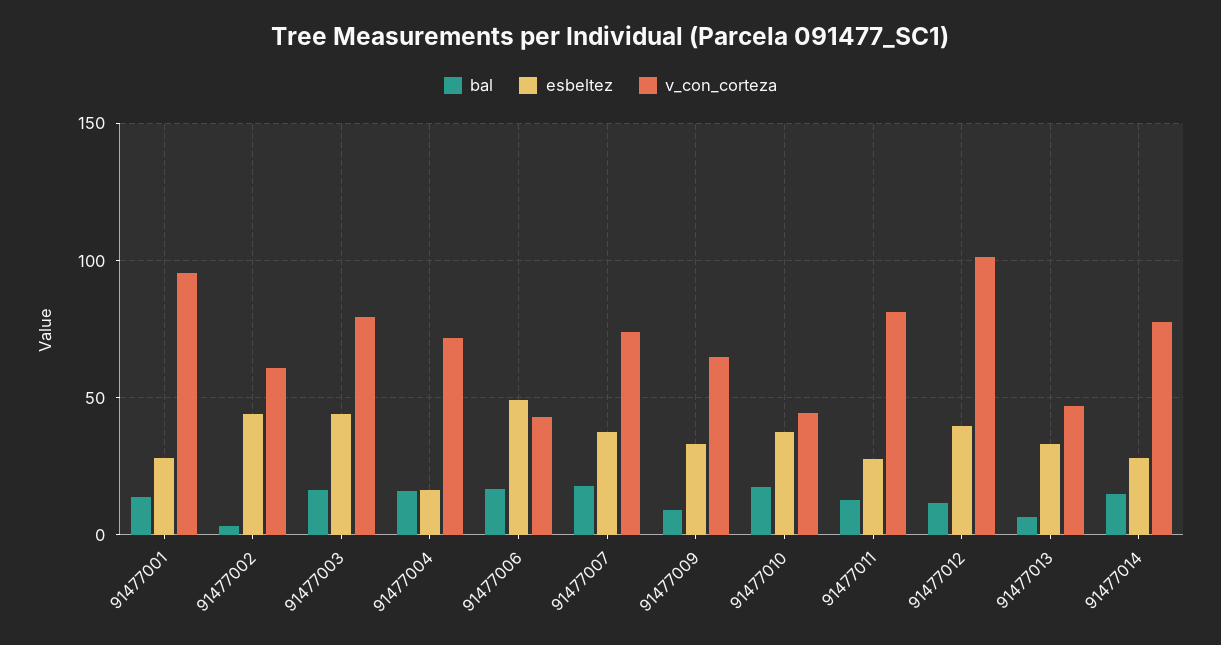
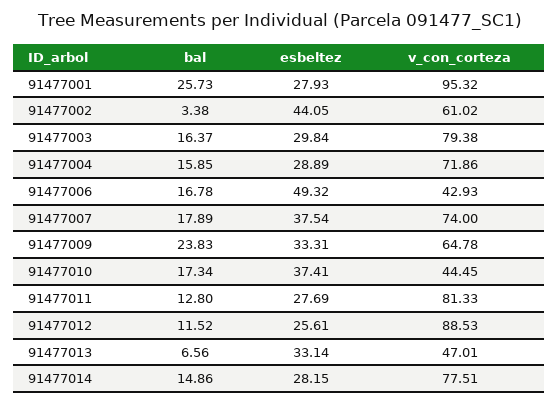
  {
    "bal": {
-     "91477001": 15,
+     "91477001": 25.73,
      "91477002": 3.38,
      "91477003": 16.37,
      "91477004": 15.85,
      "91477006": 16.78,
      "91477007": 17.89,
-     "91477009": 10,
+     "91477009": 23.83,
      "91477010": 17.34,
      "91477011": 12.8,
      "91477012": 11.52,
      "91477013": 6.56,
      "91477014": 14.86
    },
    "esbeltez": {
      "91477001": 27.93,
      "91477002": 44.05,
-     "91477003": 45,
+     "91477003": 29.84,
-     "91477004": 15,
+     "91477004": 28.89,
      "91477006": 49.32,
      "91477007": 37.54,
      "91477009": 33.31,
      "91477010": 37.41,
      "91477011": 27.69,
-     "91477012": 40,
+     "91477012": 25.61,
      "91477013": 33.14,
      "91477014": 28.15
    },
    "v_con_corteza": {
      "91477001": 95.32,
      "91477002": 61.02,
      "91477003": 79.38,
      "91477004": 71.86,
      "91477006": 42.93,
      "91477007": 74,
      "91477009": 64.78,
      "91477010": 44.45,
      "91477011": 81.33,
-     "91477012": 100,
+     "91477012": 88.53,
      "91477013": 47.01,
      "91477014": 77.51
    }
  }

